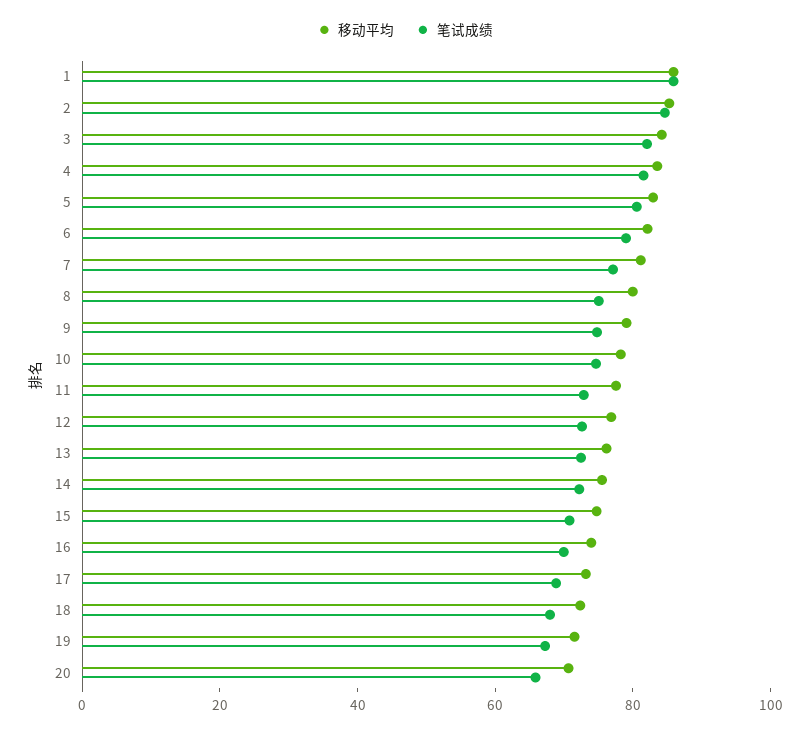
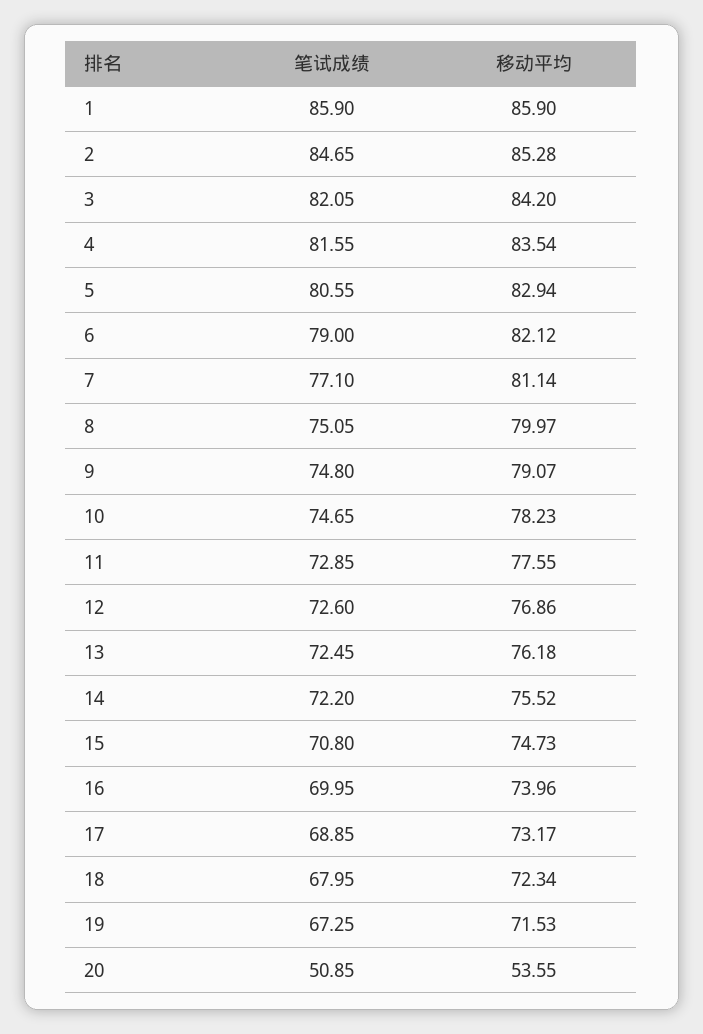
  {
    "移动平均": {
      "1": 85.9,
      "2": 85.28,
      "3": 84.2,
      "4": 83.54,
      "5": 82.94,
      "6": 82.12,
      "7": 81.14,
      "8": 79.97,
      "9": 79.07,
      "10": 78.23,
      "11": 77.55,
      "12": 76.86,
      "13": 76.18,
      "14": 75.52,
      "15": 74.73,
      "16": 73.96,
      "17": 73.17,
      "18": 72.34,
      "19": 71.53,
-     "20": 70
+     "20": 53.55
    },
    "笔试成绩": {
      "1": 85.9,
      "2": 84.65,
      "3": 82.05,
      "4": 81.55,
      "5": 80.55,
      "6": 79,
      "7": 77.1,
      "8": 75.05,
      "9": 74.8,
      "10": 74.65,
      "11": 72.85,
      "12": 72.6,
      "13": 72.45,
      "14": 72.2,
      "15": 70.8,
      "16": 69.95,
      "17": 68.85,
      "18": 67.95,
      "19": 67.25,
-     "20": 65
+     "20": 50.85
    }
  }

